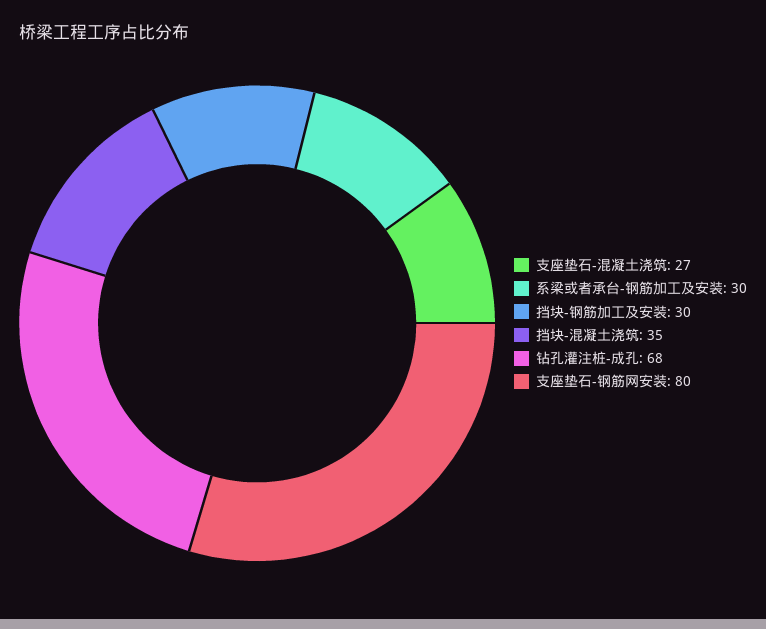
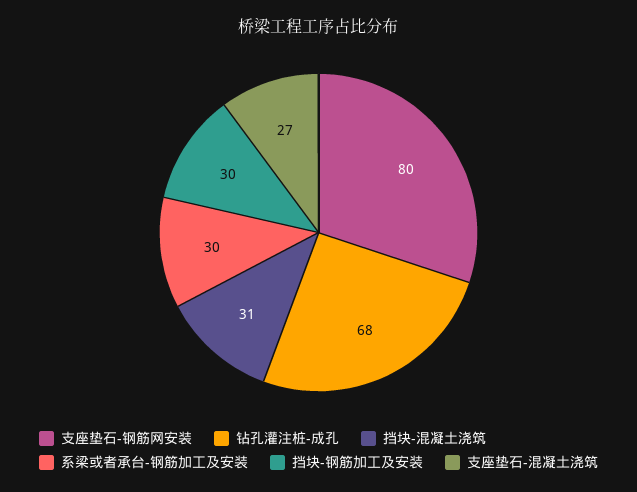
  {
    "支座垫石-混凝土浇筑": 27,
    "系梁或者承台-钢筋加工及安装": 30,
    "挡块-钢筋加工及安装": 30,
-   "挡块-混凝土浇筑": 35,
+   "挡块-混凝土浇筑": 31,
    "钻孔灌注桩-成孔": 68,
    "支座垫石-钢筋网安装": 80
  }

